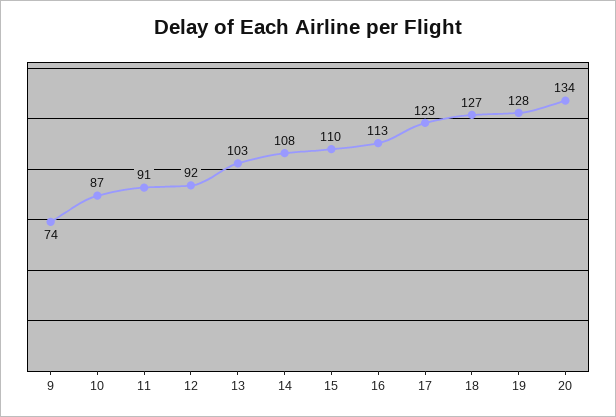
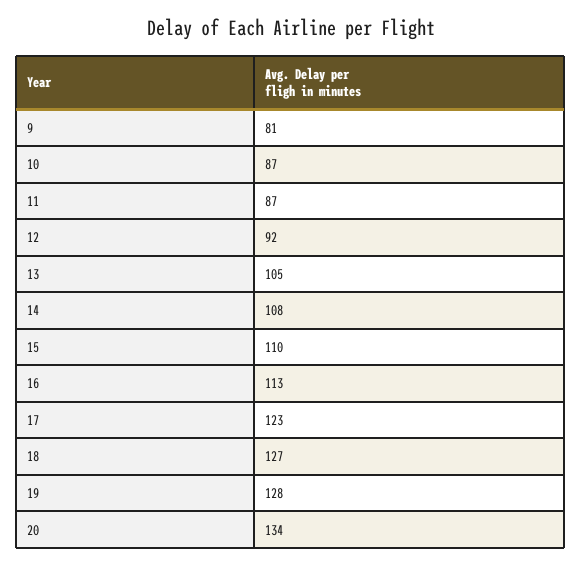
  {
-   "9": 74,
+   "9": 81,
    "10": 87,
-   "11": 91,
+   "11": 87,
    "12": 92,
-   "13": 103,
+   "13": 105,
    "14": 108,
    "15": 110,
    "16": 113,
    "17": 123,
    "18": 127,
    "19": 128,
    "20": 134
  }

